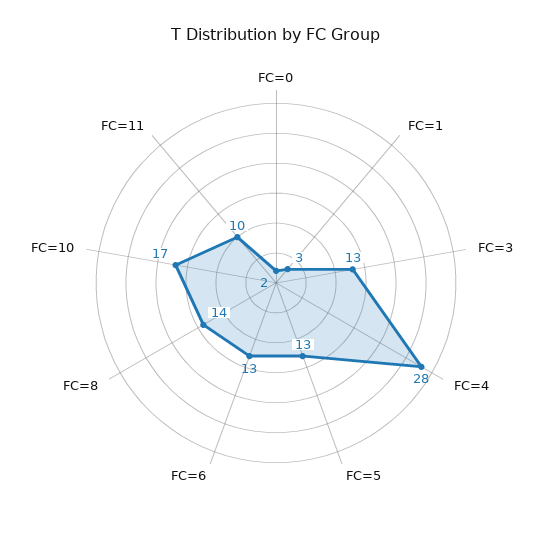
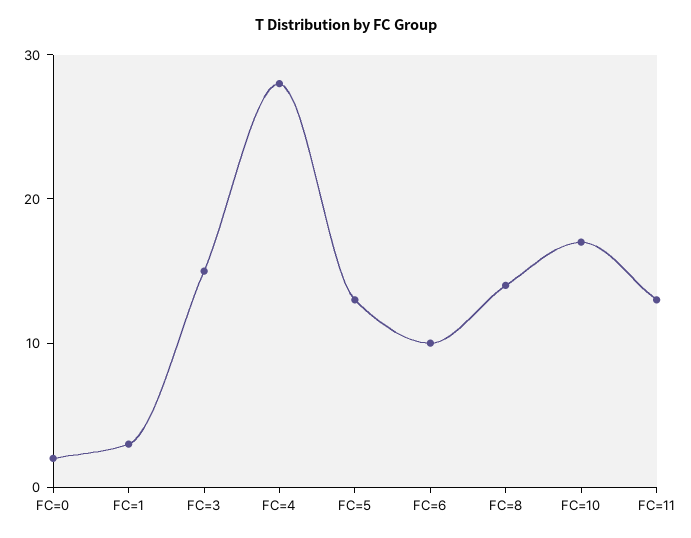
  {
    "FC=0": 2,
    "FC=1": 3,
-   "FC=3": 13,
+   "FC=3": 15,
    "FC=4": 28,
    "FC=5": 13,
-   "FC=6": 13,
+   "FC=6": 10,
    "FC=8": 14,
    "FC=10": 17,
-   "FC=11": 10
+   "FC=11": 13
  }

